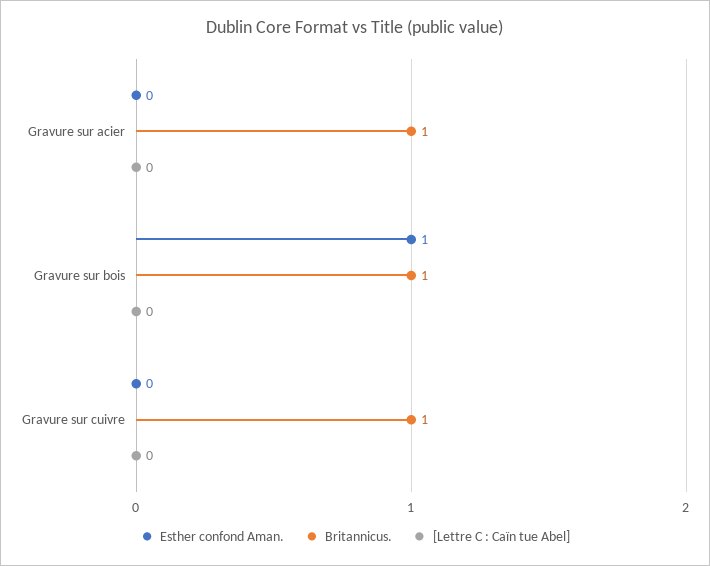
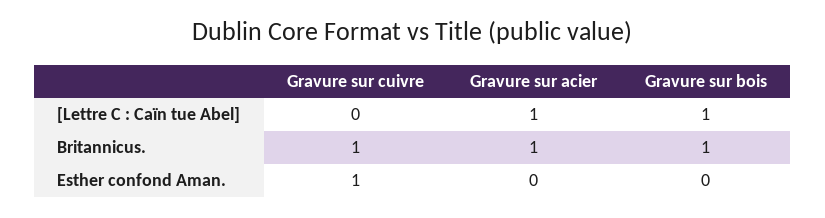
  {
    "Esther confond Aman.": {
      "Gravure sur acier": 0,
-     "Gravure sur bois": 1,
+     "Gravure sur bois": 0,
-     "Gravure sur cuivre": 0
+     "Gravure sur cuivre": 1
    },
    "Britannicus.": {
      "Gravure sur acier": 1,
      "Gravure sur bois": 1,
      "Gravure sur cuivre": 1
    },
    "[Lettre C : Caïn tue Abel]": {
-     "Gravure sur acier": 0,
+     "Gravure sur acier": 1,
-     "Gravure sur bois": 0,
+     "Gravure sur bois": 1,
      "Gravure sur cuivre": 0
    }
  }

